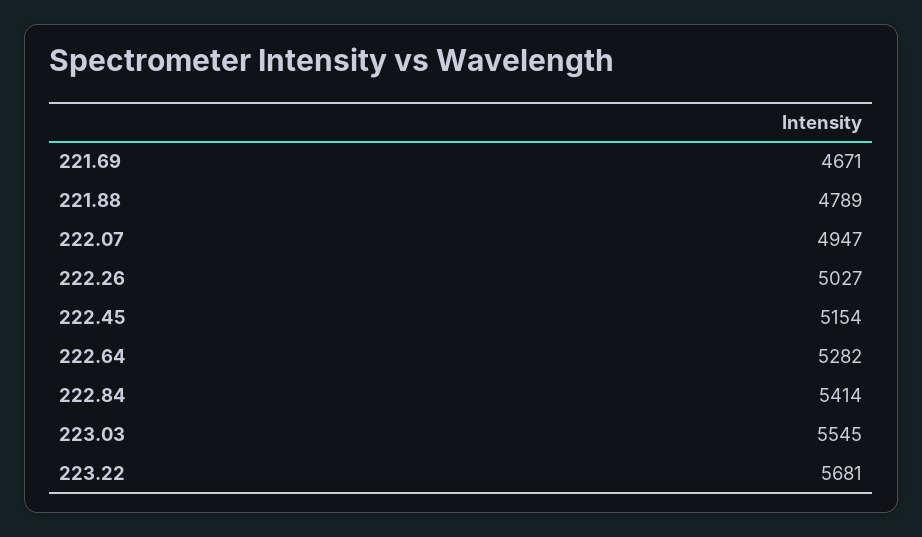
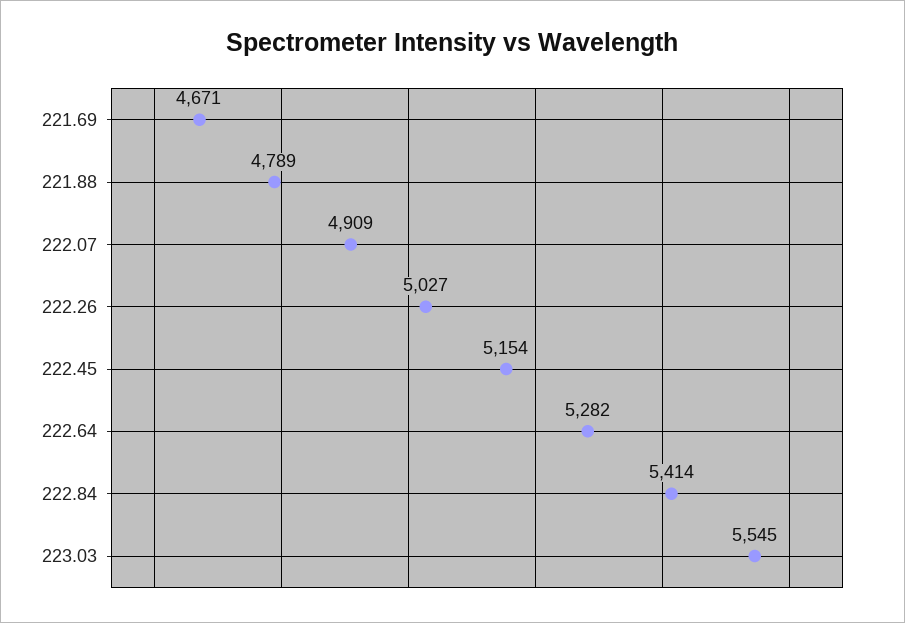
  {
    "221.69": 4671,
    "221.88": 4789,
-   "222.07": 4947,
+   "222.07": 4909,
    "222.26": 5027,
    "222.45": 5154,
    "222.64": 5282,
    "222.84": 5414,
-   "223.03": 5545,
+   "223.03": 5545
-   "223.22": 5681
  }

